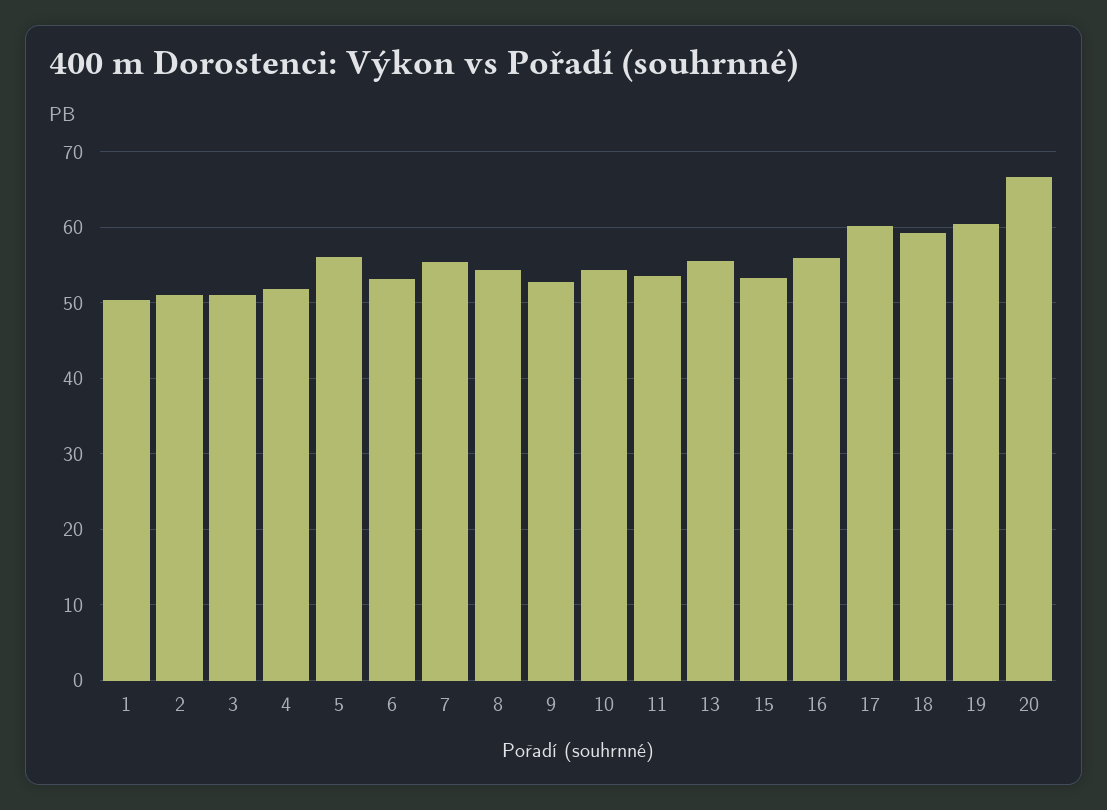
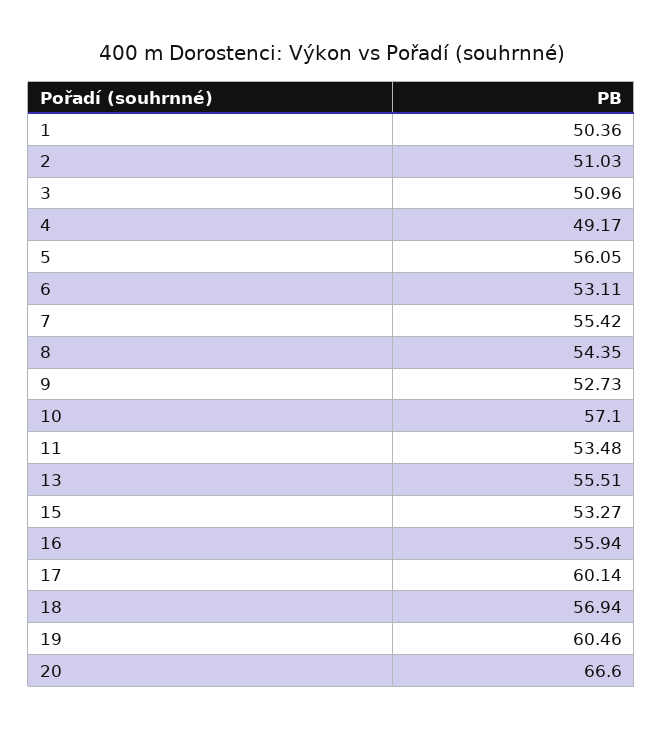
  {
    "1": 50.36,
    "2": 51.03,
    "3": 50.96,
-   "4": 52,
+   "4": 49.17,
    "5": 56.05,
    "6": 53.11,
    "7": 55.42,
    "8": 54.35,
    "9": 52.73,
-   "10": 54,
+   "10": 57.1,
    "11": 53.48,
    "13": 55.51,
    "15": 53.27,
    "16": 55.94,
    "17": 60.14,
-   "18": 59,
+   "18": 56.94,
    "19": 60.46,
    "20": 66.6
  }

